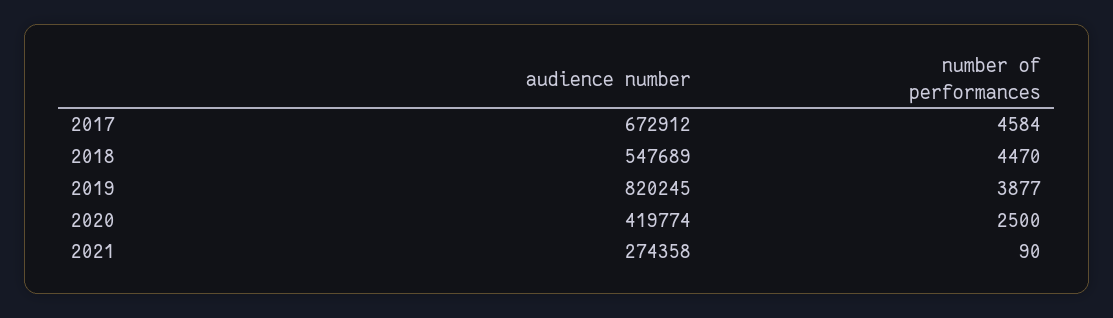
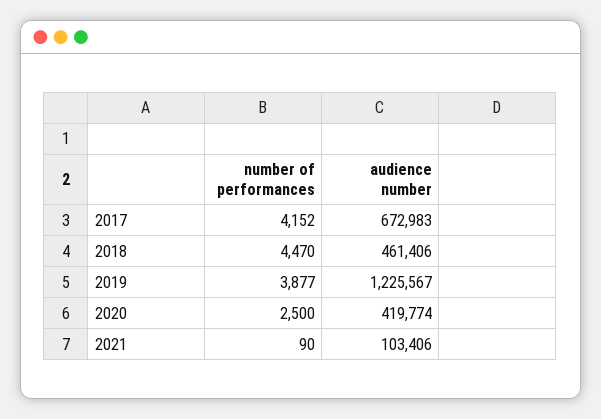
  {
    "audience number": {
-     "2017": 672912,
+     "2017": 672983,
-     "2018": 547689,
+     "2018": 461406,
-     "2019": 820245,
+     "2019": 1225567,
      "2020": 419774,
-     "2021": 274358
+     "2021": 103406
    },
    "number of performances": {
-     "2017": 4584,
+     "2017": 4152,
      "2018": 4470,
      "2019": 3877,
      "2020": 2500,
      "2021": 90
    }
  }

